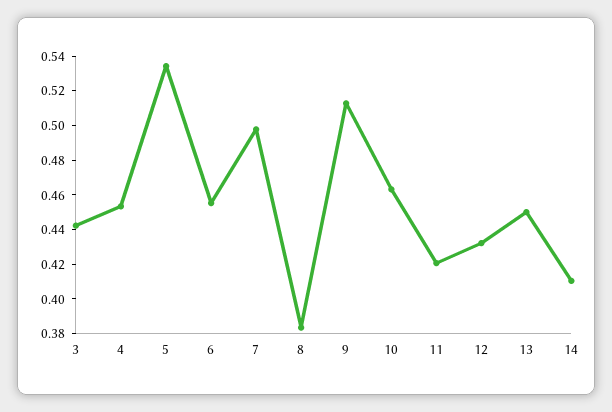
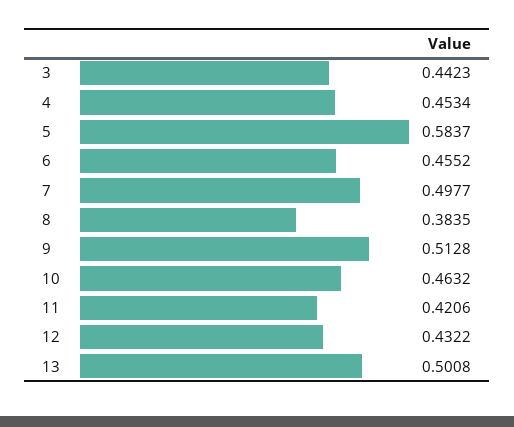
  {
    "3": 0.4423,
    "4": 0.4534,
-   "5": 0.535,
+   "5": 0.5837,
    "6": 0.4552,
    "7": 0.4977,
    "8": 0.3835,
    "9": 0.5128,
    "10": 0.4632,
    "11": 0.4206,
    "12": 0.4322,
-   "13": 0.45,
+   "13": 0.5008
-   "14": 0.41
  }

